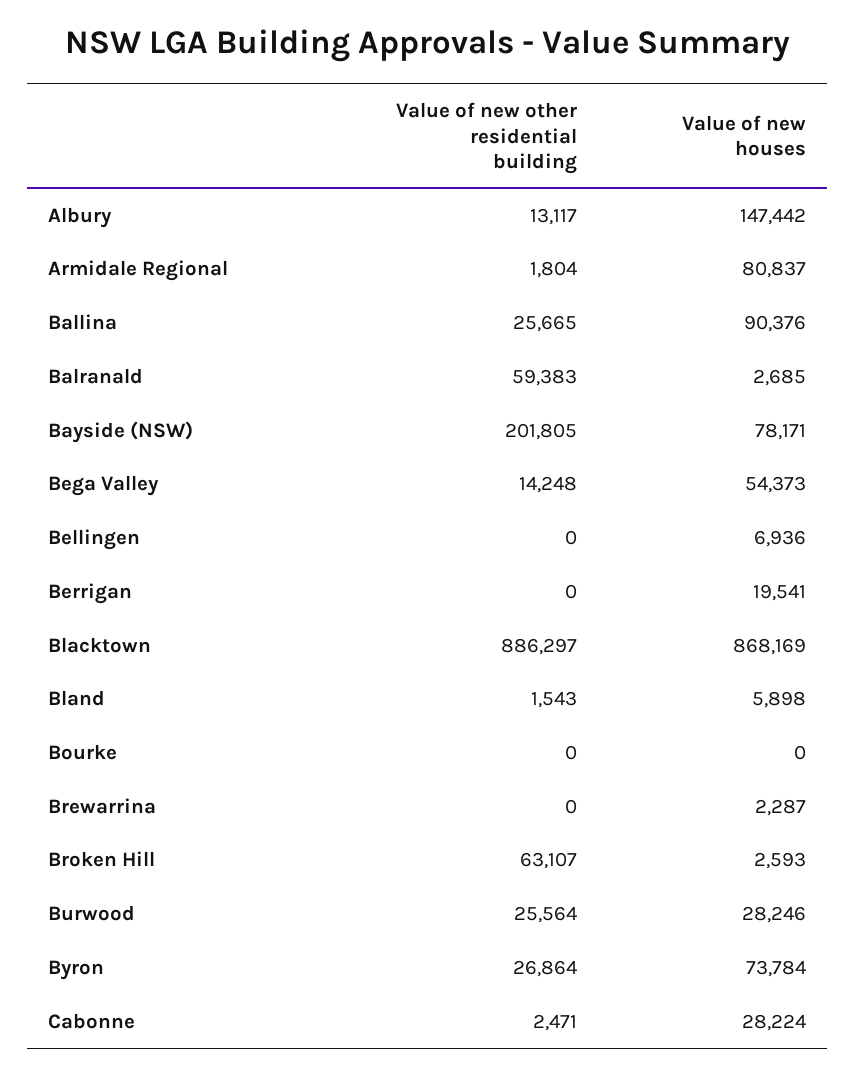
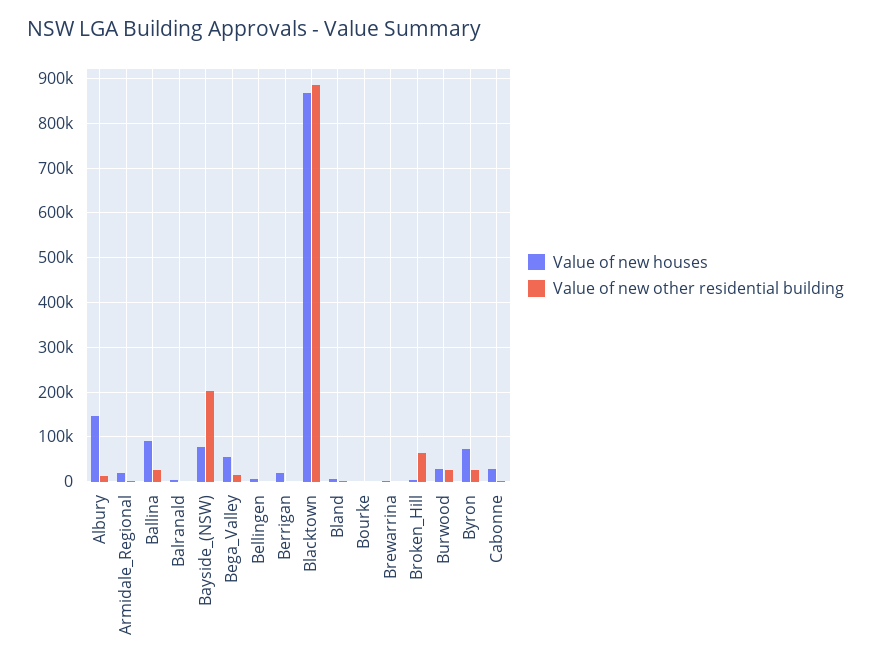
  {
    "Value of new other residential building": {
      "Albury": 13117,
      "Armidale Regional": 1804,
      "Ballina": 25665,
-     "Balranald": 59383,
+     "Balranald": 0,
      "Bayside (NSW)": 201805,
      "Bega Valley": 14248,
      "Bellingen": 0,
      "Berrigan": 0,
      "Blacktown": 886297,
      "Bland": 1543,
      "Bourke": 0,
      "Brewarrina": 0,
      "Broken Hill": 63107,
      "Burwood": 25564,
      "Byron": 26864,
      "Cabonne": 2471
    },
    "Value of new houses": {
      "Albury": 147442,
-     "Armidale Regional": 80837,
+     "Armidale Regional": 20000,
      "Ballina": 90376,
      "Balranald": 2685,
      "Bayside (NSW)": 78171,
      "Bega Valley": 54373,
      "Bellingen": 6936,
      "Berrigan": 19541,
      "Blacktown": 868169,
      "Bland": 5898,
      "Bourke": 0,
      "Brewarrina": 2287,
      "Broken Hill": 2593,
      "Burwood": 28246,
      "Byron": 73784,
      "Cabonne": 28224
    }
  }

